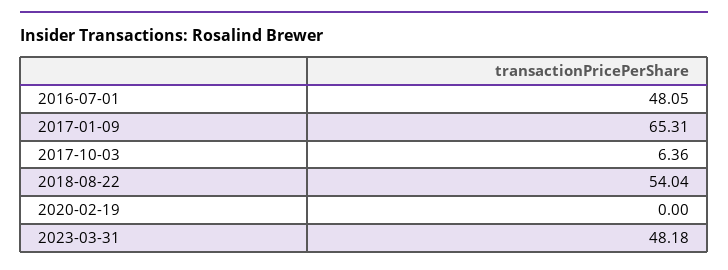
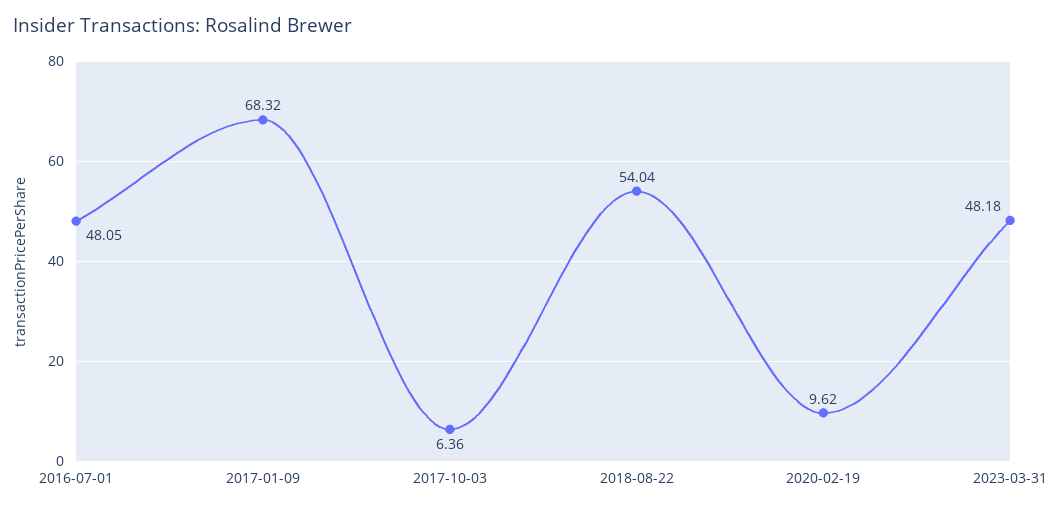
  {
    "2016-07-01": 48.05,
-   "2017-01-09": 65.31,
+   "2017-01-09": 68.32,
    "2017-10-03": 6.36,
    "2018-08-22": 54.04,
-   "2020-02-19": 0,
+   "2020-02-19": 9.62,
    "2023-03-31": 48.18
  }

